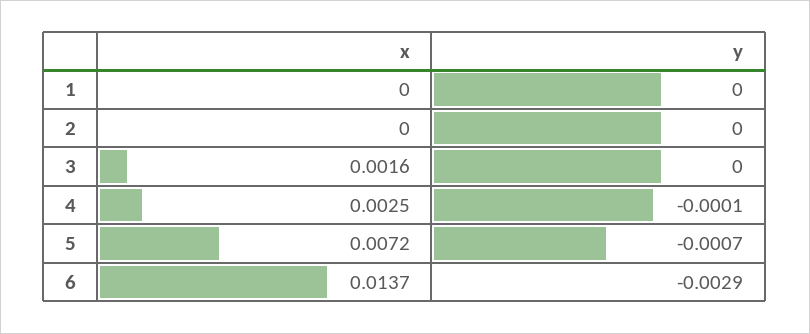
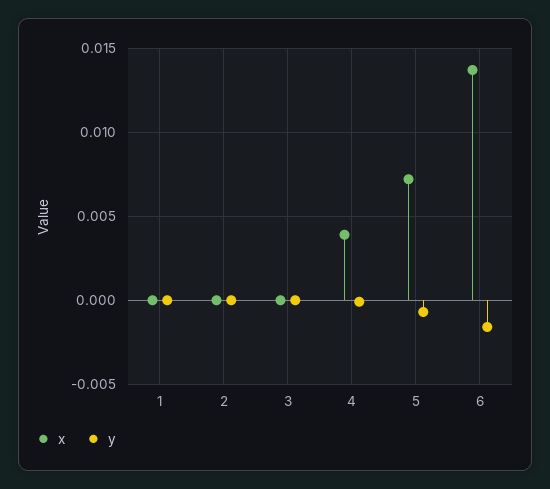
  {
    "x": {
      "1": 0,
      "2": 0,
-     "3": 0.0016,
+     "3": 0,
-     "4": 0.0025,
+     "4": 0.004,
      "5": 0.0072,
      "6": 0.0137
    },
    "y": {
      "1": 0,
      "2": 0,
      "3": 0,
      "4": -0.0001,
      "5": -0.0007,
-     "6": -0.0029
+     "6": -0.0015
    }
  }

